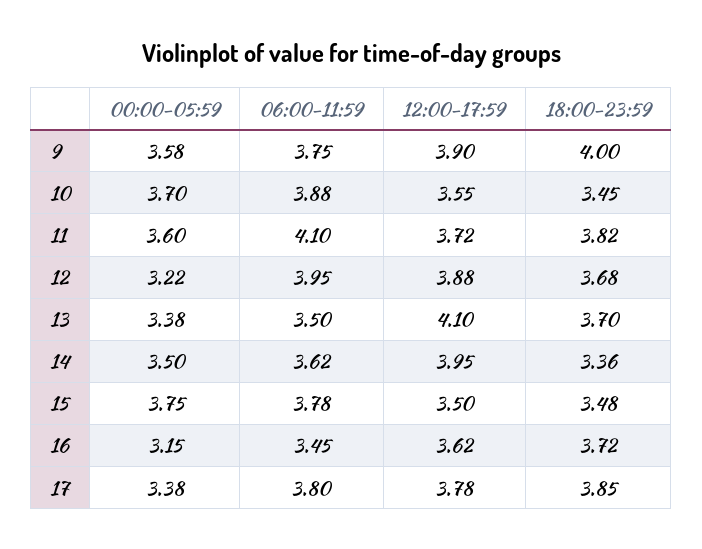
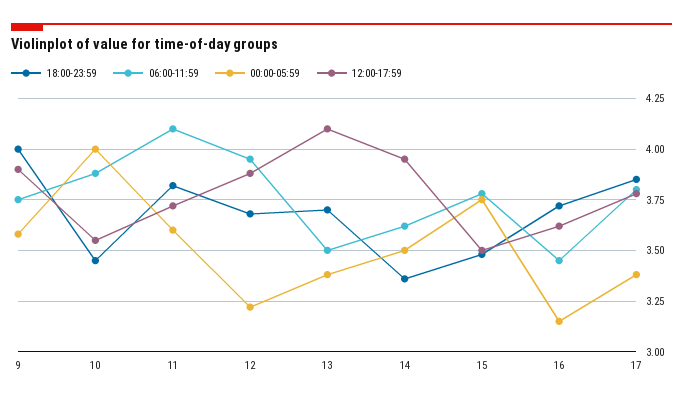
  {
    "00:00-05:59": {
      "9": 3.58,
-     "10": 3.7,
+     "10": 4,
      "11": 3.6,
      "12": 3.22,
      "13": 3.38,
      "14": 3.5,
      "15": 3.75,
      "16": 3.15,
      "17": 3.38
    },
    "06:00-11:59": {
      "9": 3.75,
      "10": 3.88,
      "11": 4.1,
      "12": 3.95,
      "13": 3.5,
      "14": 3.62,
      "15": 3.78,
      "16": 3.45,
      "17": 3.8
    },
    "12:00-17:59": {
      "9": 3.9,
      "10": 3.55,
      "11": 3.72,
      "12": 3.88,
      "13": 4.1,
      "14": 3.95,
      "15": 3.5,
      "16": 3.62,
      "17": 3.78
    },
    "18:00-23:59": {
      "9": 4,
      "10": 3.45,
      "11": 3.82,
      "12": 3.68,
      "13": 3.7,
      "14": 3.36,
      "15": 3.48,
      "16": 3.72,
      "17": 3.85
    }
  }

